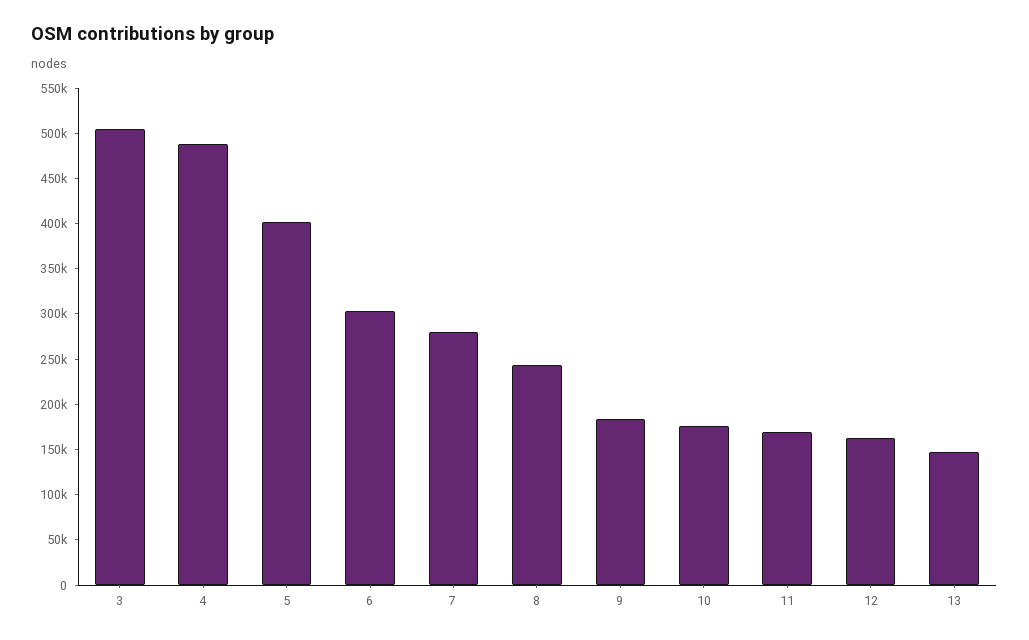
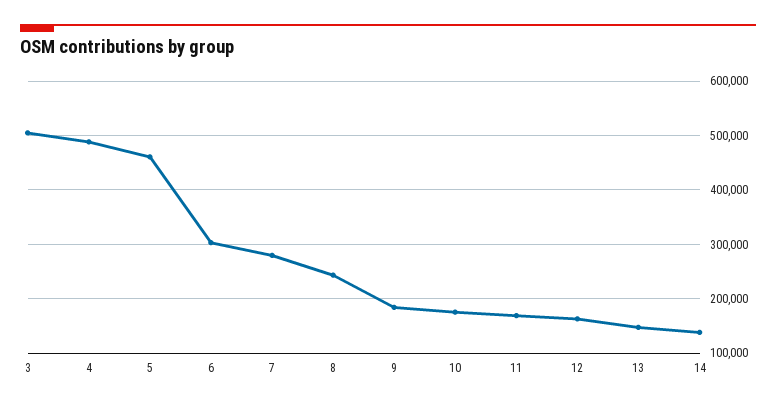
  {
    "3": 500000,
    "4": 490000,
-   "5": 400000,
+   "5": 460000,
    "6": 300000,
    "7": 280000,
    "8": 240000,
    "9": 180000,
    "10": 180000,
    "11": 170000,
    "12": 160000,
-   "13": 150000
+   "13": 150000,
+   "14": 140000
  }

